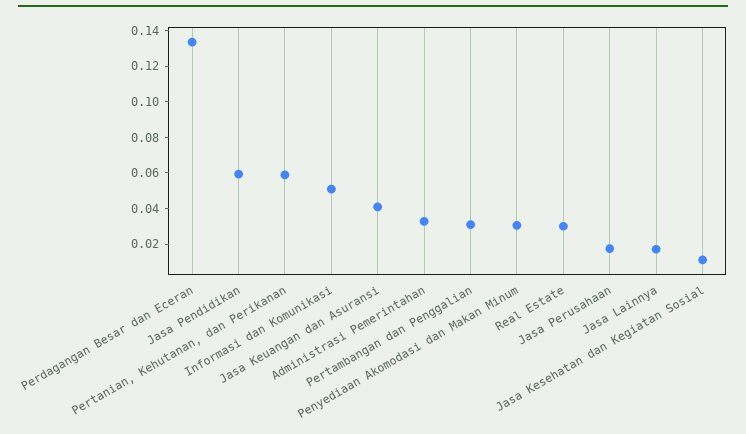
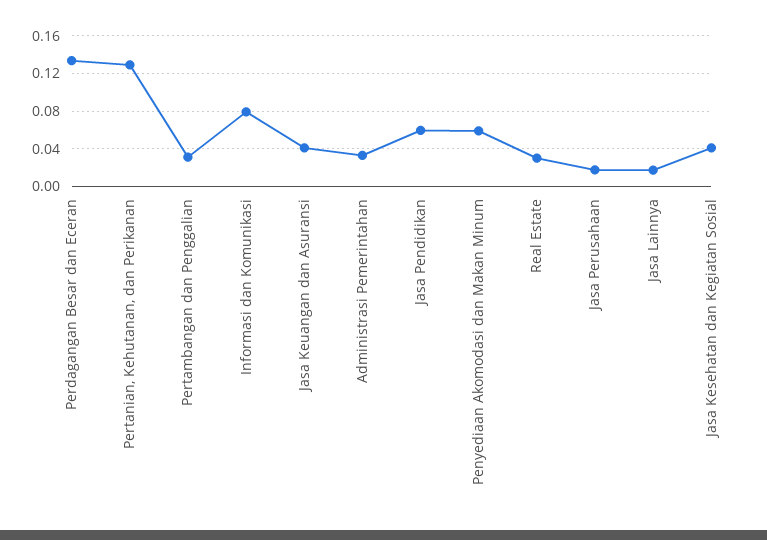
  {
    "Perdagangan Besar dan Eceran": 0.135,
    "Jasa Pendidikan": 0.06,
-   "Pertanian, Kehutanan, dan Perikanan": 0.06,
+   "Pertanian, Kehutanan, dan Perikanan": 0.13,
-   "Informasi dan Komunikasi": 0.05,
+   "Informasi dan Komunikasi": 0.08,
    "Jasa Keuangan dan Asuransi": 0.04,
    "Administrasi Pemerintahan": 0.035,
    "Pertambangan dan Penggalian": 0.03,
-   "Penyediaan Akomodasi dan Makan Minum": 0.03,
+   "Penyediaan Akomodasi dan Makan Minum": 0.06,
    "Real Estate": 0.03,
    "Jasa Perusahaan": 0.02,
    "Jasa Lainnya": 0.015,
-   "Jasa Kesehatan dan Kegiatan Sosial": 0.01
+   "Jasa Kesehatan dan Kegiatan Sosial": 0.04
  }

